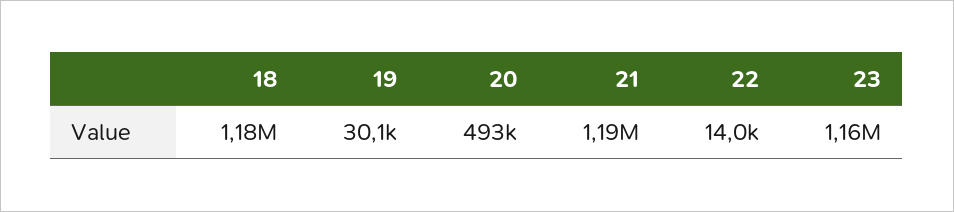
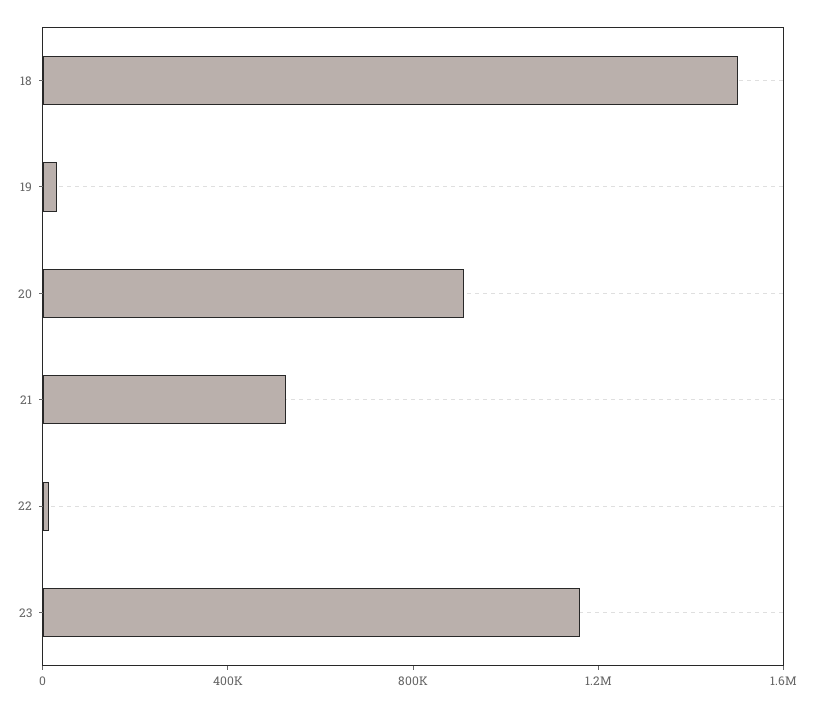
  {
-   "18": 1180000,
+   "18": 1500000,
    "19": 30100,
-   "20": 493000,
+   "20": 900000,
-   "21": 1190000,
+   "21": 500000,
    "22": 14000,
    "23": 1160000
  }

